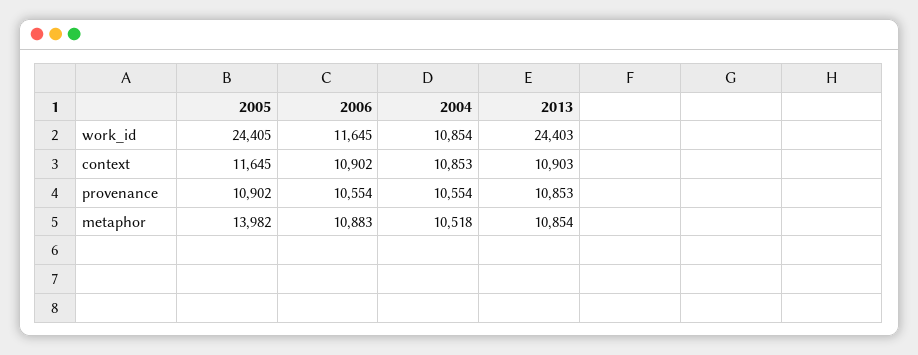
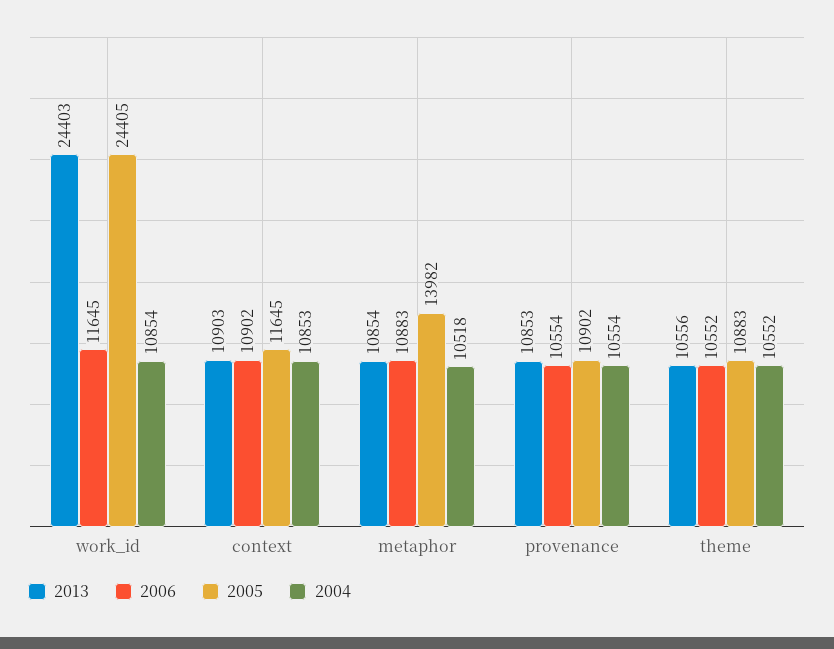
  {
    "2005": {
      "work_id": 24405,
      "context": 11645,
      "provenance": 10902,
-     "metaphor": 13982
+     "metaphor": 13982,
+     "theme": 10883
    },
    "2006": {
      "work_id": 11645,
      "context": 10902,
      "provenance": 10554,
-     "metaphor": 10883
+     "metaphor": 10883,
+     "theme": 10552
    },
    "2004": {
      "work_id": 10854,
      "context": 10853,
      "provenance": 10554,
-     "metaphor": 10518
+     "metaphor": 10518,
+     "theme": 10552
    },
    "2013": {
      "work_id": 24403,
      "context": 10903,
      "provenance": 10853,
-     "metaphor": 10854
+     "metaphor": 10854,
+     "theme": 10556
    }
  }

